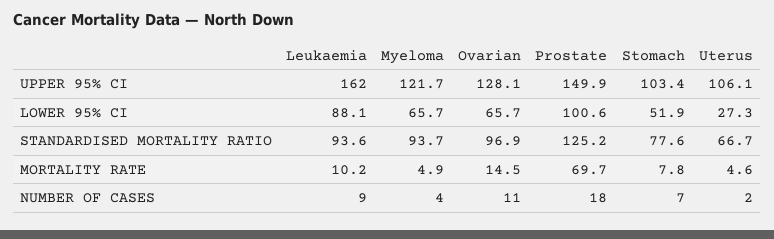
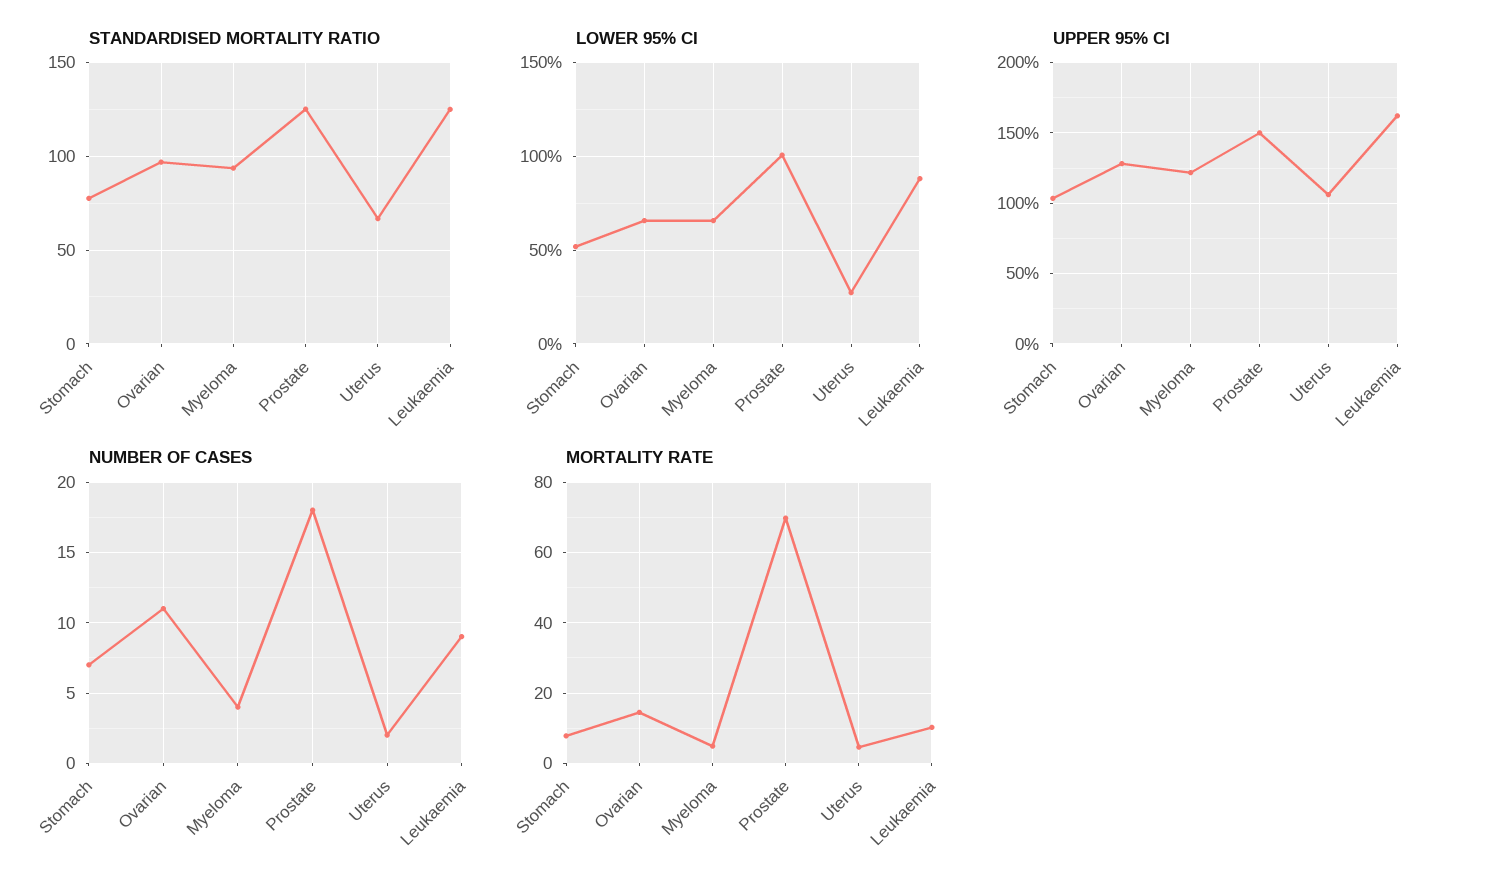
  {
    "UPPER 95% CI": {
      "Leukaemia": 162,
      "Myeloma": 121.7,
      "Ovarian": 128.1,
      "Prostate": 149.9,
      "Stomach": 103.4,
      "Uterus": 106.1
    },
    "LOWER 95% CI": {
      "Leukaemia": 88.1,
      "Myeloma": 65.7,
      "Ovarian": 65.7,
      "Prostate": 100.6,
      "Stomach": 51.9,
      "Uterus": 27.3
    },
    "STANDARDISED MORTALITY RATIO": {
-     "Leukaemia": 93.6,
+     "Leukaemia": 125,
      "Myeloma": 93.7,
      "Ovarian": 96.9,
      "Prostate": 125.2,
      "Stomach": 77.6,
      "Uterus": 66.7
    },
    "MORTALITY RATE": {
      "Leukaemia": 10.2,
      "Myeloma": 4.9,
      "Ovarian": 14.5,
      "Prostate": 69.7,
      "Stomach": 7.8,
      "Uterus": 4.6
    },
    "NUMBER OF CASES": {
      "Leukaemia": 9,
      "Myeloma": 4,
      "Ovarian": 11,
      "Prostate": 18,
      "Stomach": 7,
      "Uterus": 2
    }
  }

